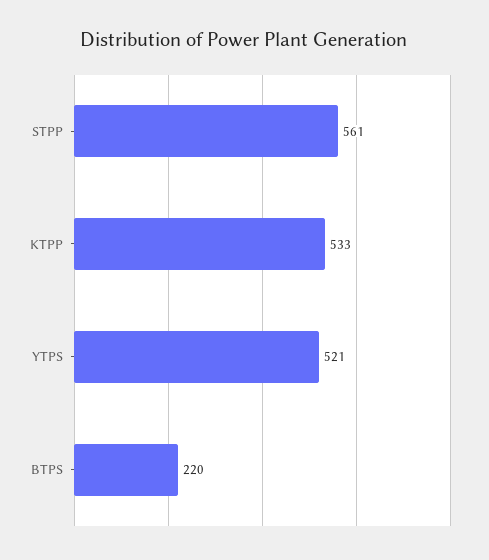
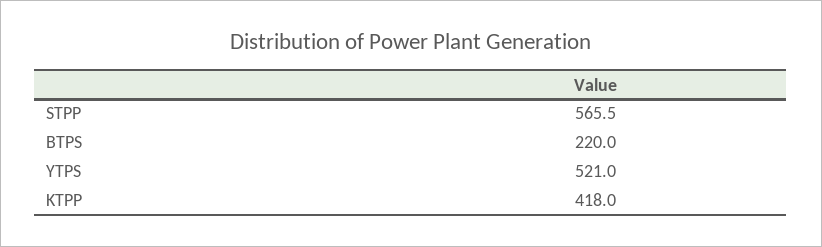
  {
-   "STPP": 561,
+   "STPP": 565.5,
-   "KTPP": 533,
+   "KTPP": 418,
    "YTPS": 521,
    "BTPS": 220
  }

